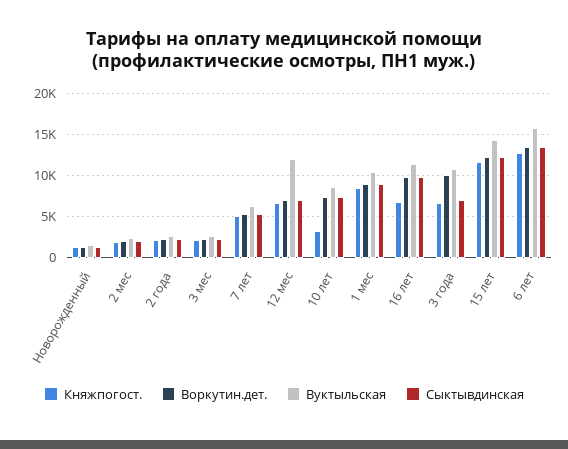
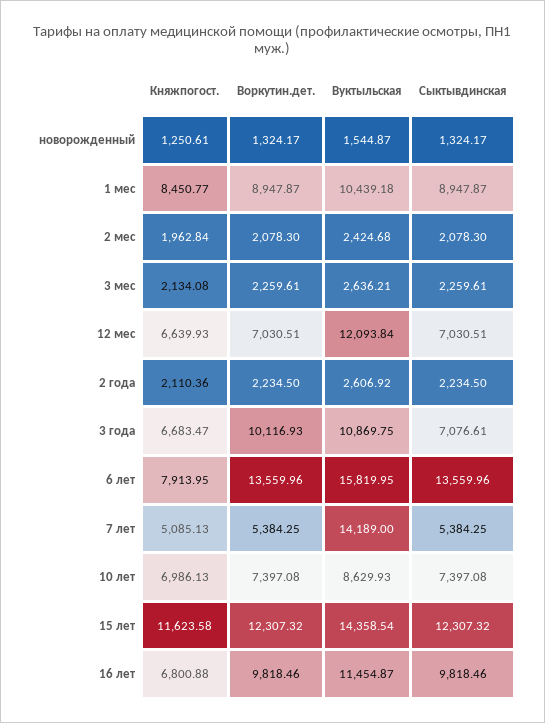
  {
    "Княжпогост.": {
      "Новорожденный": 1250.61,
      "2 мес": 1962.84,
      "2 года": 2110.36,
      "3 мес": 2134.08,
      "7 лет": 5085.13,
      "12 мес": 6639.93,
-     "10 лет": 3000,
+     "10 лет": 6986.13,
      "1 мес": 8450.77,
      "16 лет": 6800.88,
      "3 года": 6683.47,
      "15 лет": 11623.58,
-     "6 лет": 13000
+     "6 лет": 7913.95
    },
    "Воркутин.дет.": {
      "Новорожденный": 1324.17,
      "2 мес": 2078.3,
      "2 года": 2234.5,
      "3 мес": 2259.61,
      "7 лет": 5384.25,
      "12 мес": 7030.51,
      "10 лет": 7397.08,
      "1 мес": 8947.87,
      "16 лет": 9818.46,
      "3 года": 10116.93,
      "15 лет": 12307.32,
      "6 лет": 13559.96
    },
    "Вуктыльская": {
      "Новорожденный": 1544.87,
      "2 мес": 2424.68,
      "2 года": 2606.92,
      "3 мес": 2636.21,
-     "7 лет": 6000,
+     "7 лет": 14189,
      "12 мес": 12093.84,
      "10 лет": 8629.93,
      "1 мес": 10439.18,
      "16 лет": 11454.87,
      "3 года": 10869.75,
      "15 лет": 14358.54,
      "6 лет": 15819.95
    },
    "Сыктывдинская": {
      "Новорожденный": 1324.17,
      "2 мес": 2078.3,
      "2 года": 2234.5,
      "3 мес": 2259.61,
      "7 лет": 5384.25,
      "12 мес": 7030.51,
      "10 лет": 7397.08,
      "1 мес": 8947.87,
      "16 лет": 9818.46,
      "3 года": 7076.61,
      "15 лет": 12307.32,
      "6 лет": 13559.96
    }
  }

